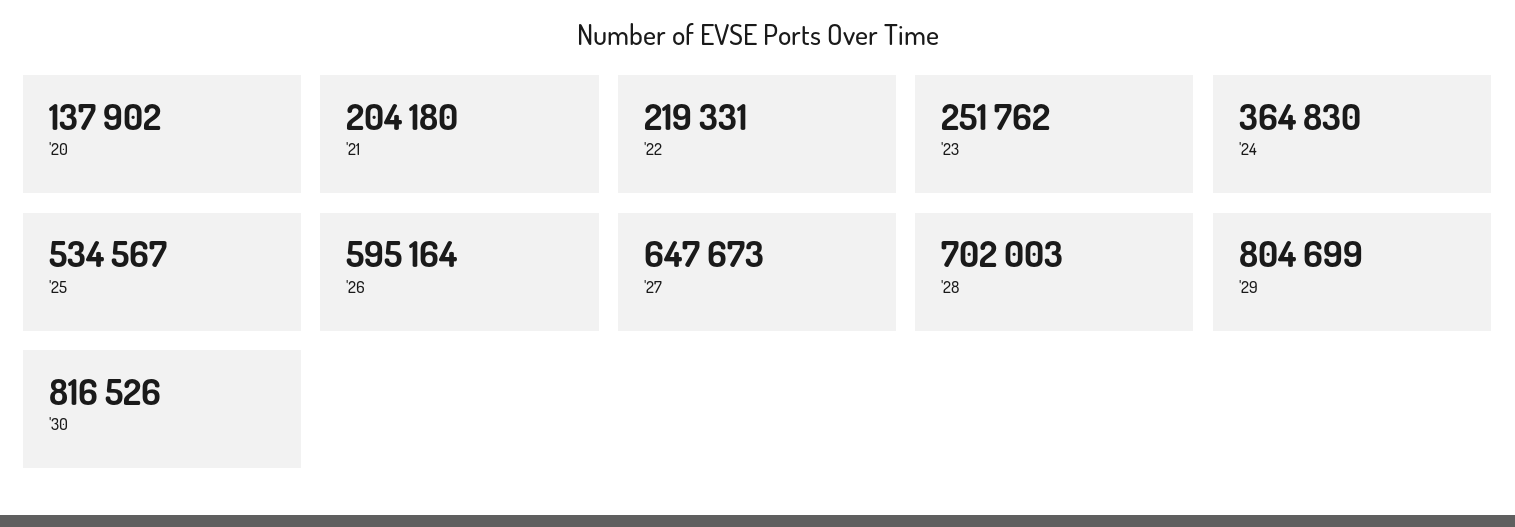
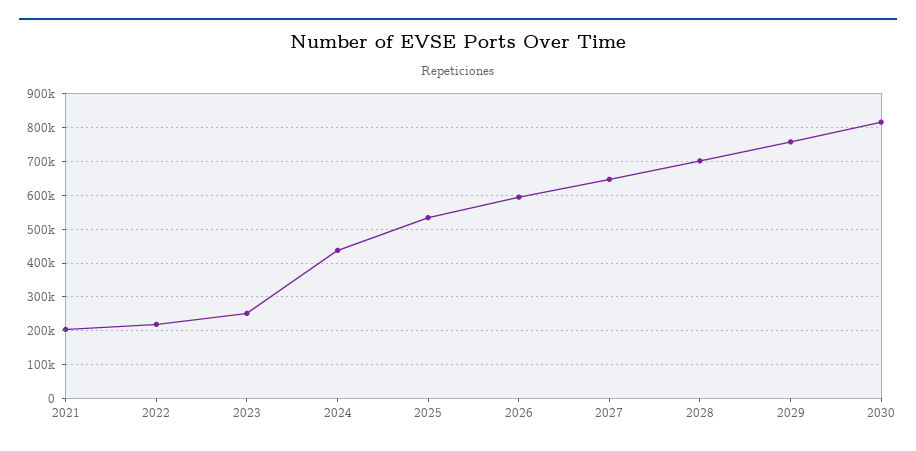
  {
-   "'20": 137902,
    "'21": 204180,
    "'22": 219331,
    "'23": 251762,
-   "'24": 364830,
+   "'24": 440000,
    "'25": 534567,
    "'26": 595164,
    "'27": 647673,
    "'28": 702003,
-   "'29": 804699,
+   "'29": 760000,
    "'30": 816526
  }

